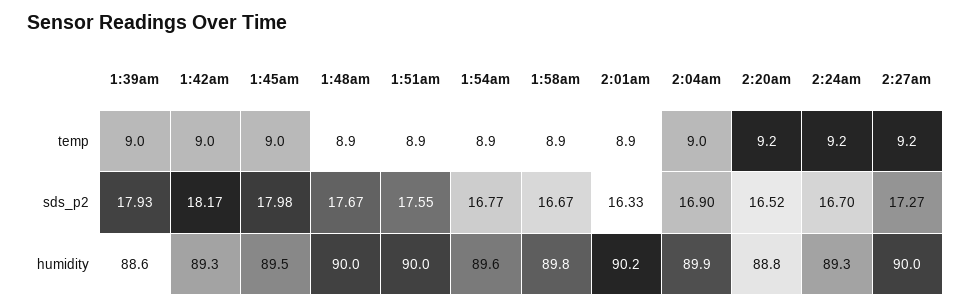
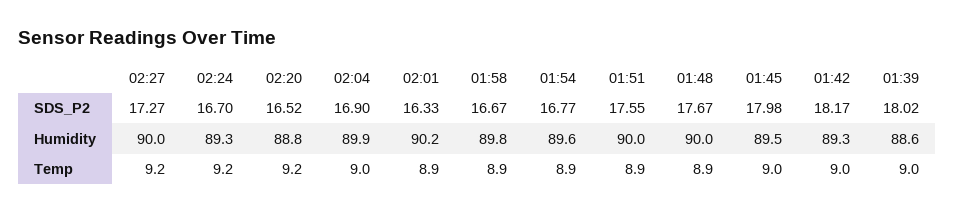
  {
    "1:39am": {
      "temp": 9,
-     "sds_p2": 17.93,
+     "sds_p2": 18.02,
      "humidity": 88.6
    },
    "1:42am": {
      "temp": 9,
      "sds_p2": 18.17,
      "humidity": 89.3
    },
    "1:45am": {
      "temp": 9,
      "sds_p2": 17.98,
      "humidity": 89.5
    },
    "1:48am": {
      "temp": 8.9,
      "sds_p2": 17.67,
      "humidity": 90
    },
    "1:51am": {
      "temp": 8.9,
      "sds_p2": 17.55,
      "humidity": 90
    },
    "1:54am": {
      "temp": 8.9,
      "sds_p2": 16.77,
      "humidity": 89.6
    },
    "1:58am": {
      "temp": 8.9,
      "sds_p2": 16.67,
      "humidity": 89.8
    },
    "2:01am": {
      "temp": 8.9,
      "sds_p2": 16.33,
      "humidity": 90.2
    },
    "2:04am": {
      "temp": 9,
      "sds_p2": 16.9,
      "humidity": 89.9
    },
    "2:20am": {
      "temp": 9.2,
      "sds_p2": 16.52,
      "humidity": 88.8
    },
    "2:24am": {
      "temp": 9.2,
      "sds_p2": 16.7,
      "humidity": 89.3
    },
    "2:27am": {
      "temp": 9.2,
      "sds_p2": 17.27,
      "humidity": 90
    }
  }

